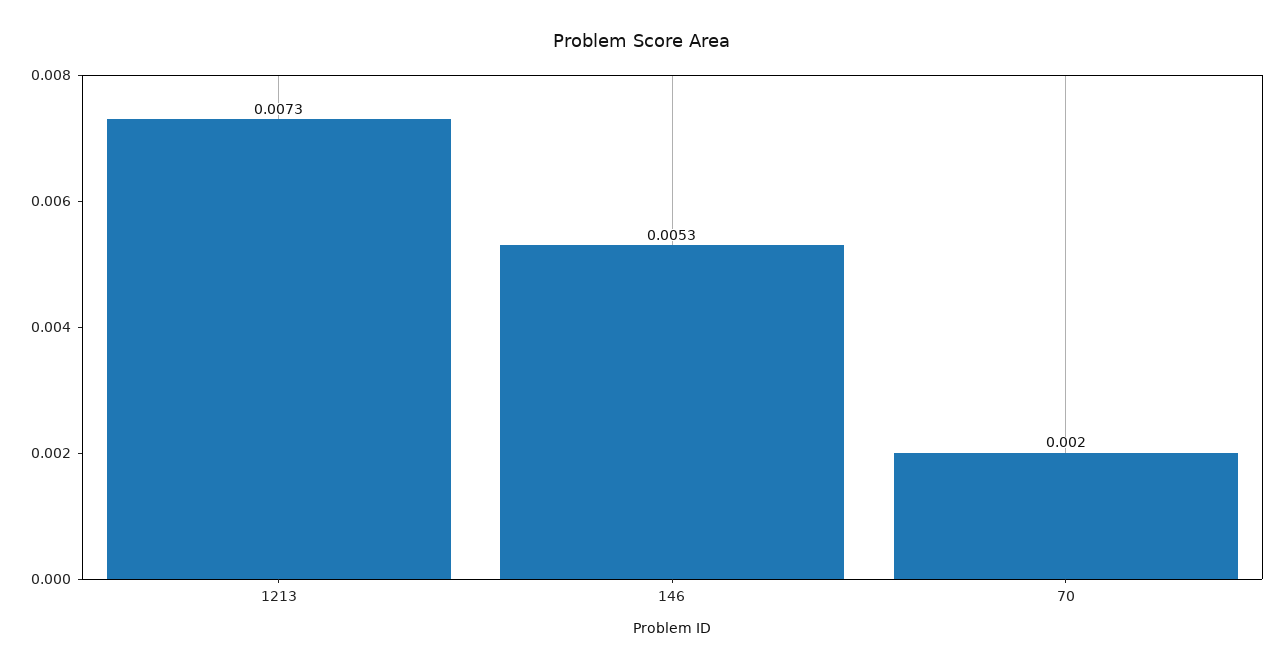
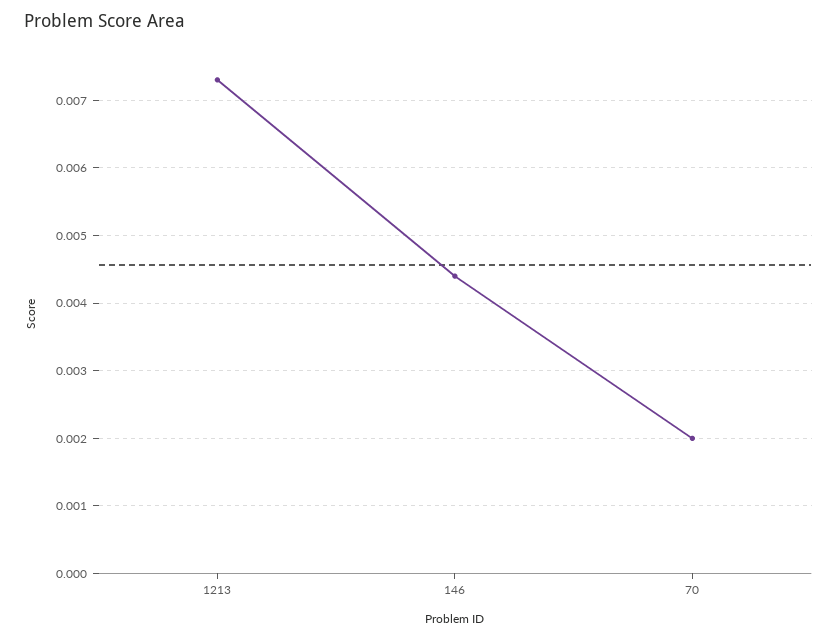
  {
    "1213": 0.0073,
-   "146": 0.0053,
+   "146": 0.0044,
    "70": 0.002
  }

